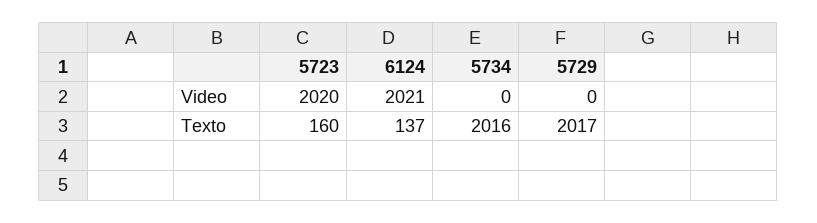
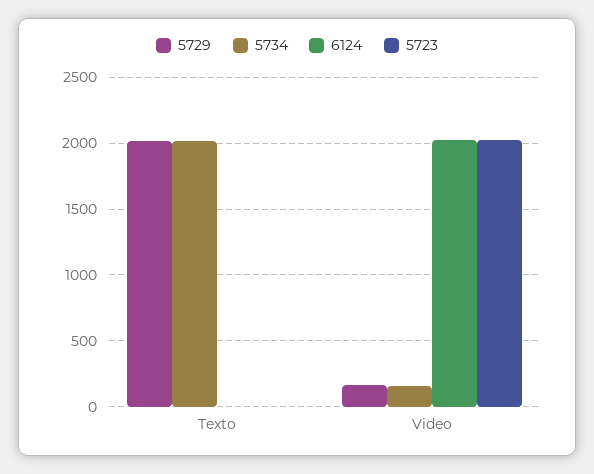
  {
    "5723": {
      "Video": 2020,
-     "Texto": 160
+     "Texto": 0
    },
    "6124": {
      "Video": 2021,
-     "Texto": 137
+     "Texto": 0
    },
    "5734": {
-     "Video": 0,
+     "Video": 150,
      "Texto": 2016
    },
    "5729": {
-     "Video": 0,
+     "Video": 150,
      "Texto": 2017
    }
  }

